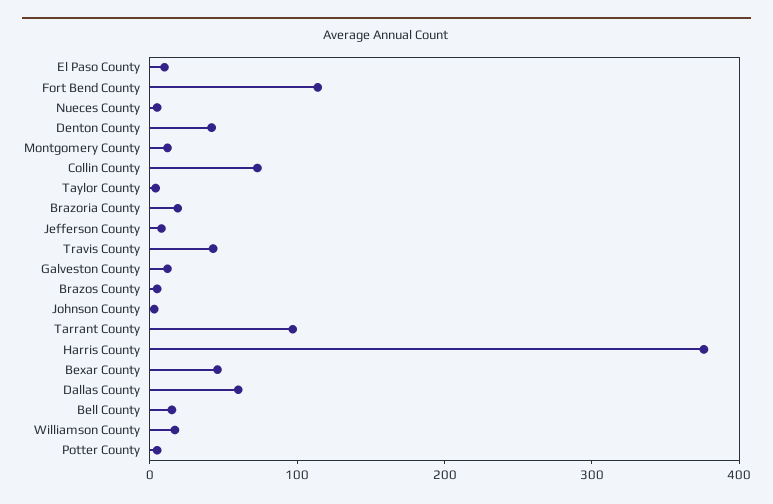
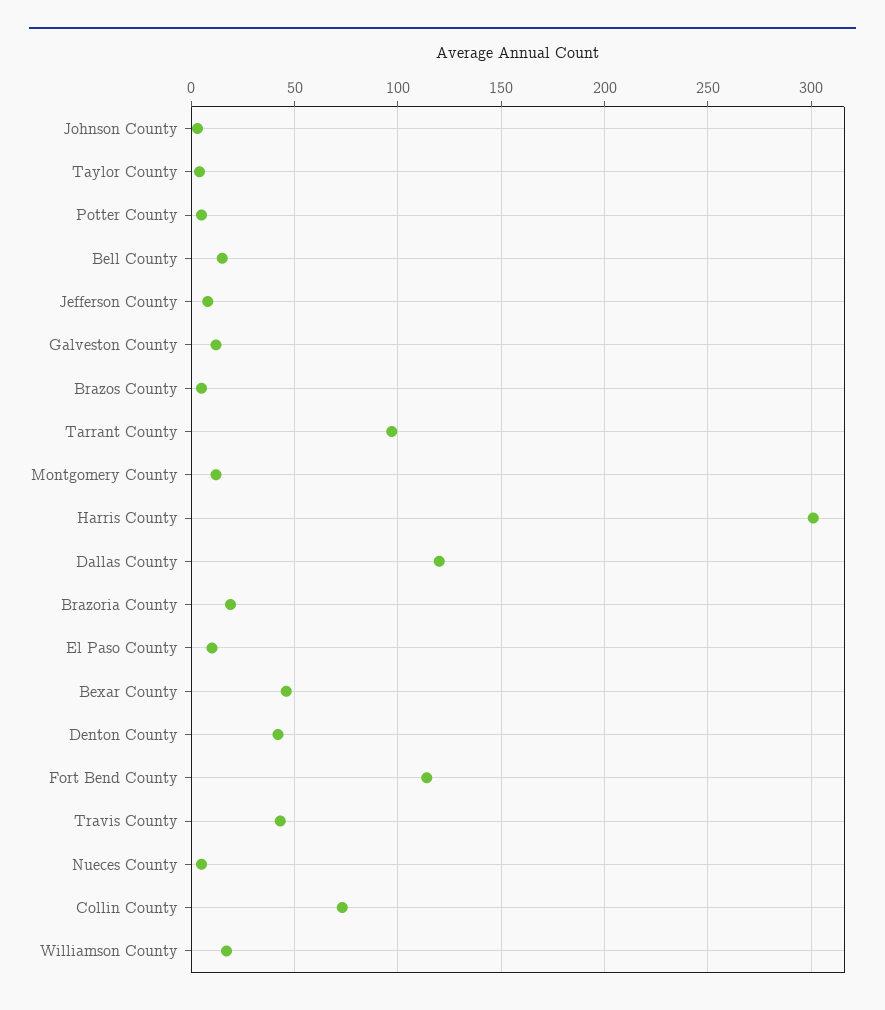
  {
    "El Paso County": 10,
    "Fort Bend County": 115,
    "Nueces County": 5,
    "Denton County": 40,
    "Montgomery County": 10,
    "Collin County": 75,
    "Taylor County": 5,
    "Brazoria County": 20,
    "Jefferson County": 10,
    "Travis County": 45,
    "Galveston County": 10,
    "Brazos County": 5,
    "Johnson County": 5,
    "Tarrant County": 95,
-   "Harris County": 380,
+   "Harris County": 300,
    "Bexar County": 45,
-   "Dallas County": 60,
+   "Dallas County": 120,
    "Bell County": 15,
    "Williamson County": 15,
    "Potter County": 5
  }

